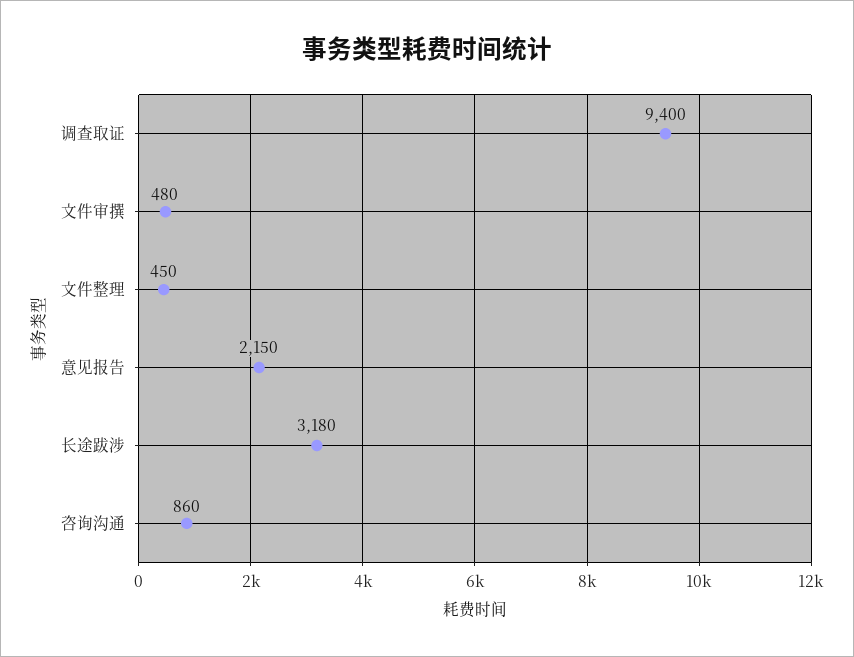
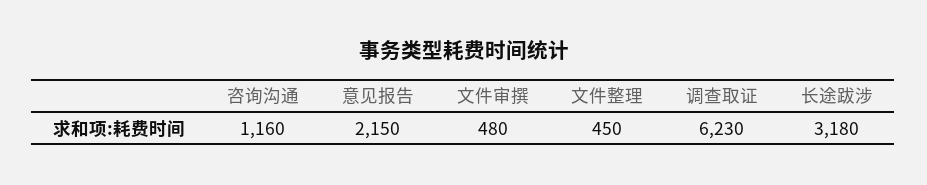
  {
-   "调查取证": 9400,
+   "调查取证": 6230,
    "文件审撰": 480,
    "文件整理": 450,
    "意见报告": 2150,
    "长途跋涉": 3180,
-   "咨询沟通": 860
+   "咨询沟通": 1160
  }

